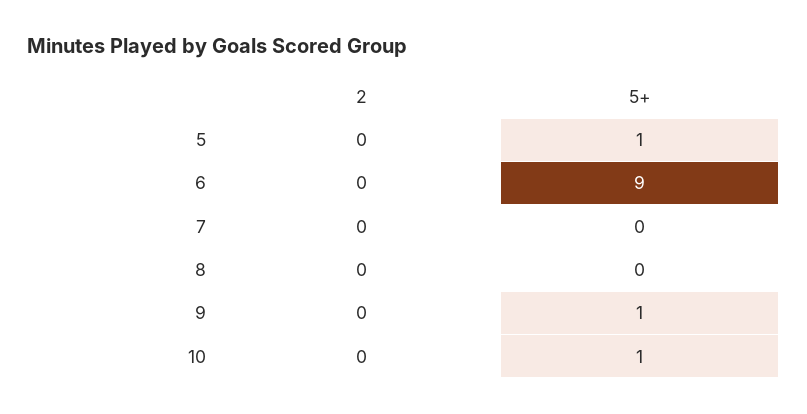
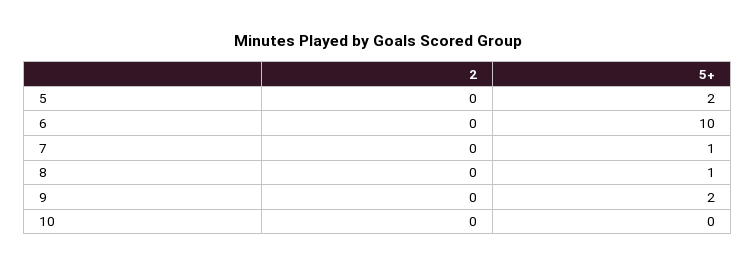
  {
    "2": {
      "5": 0,
      "6": 0,
      "7": 0,
      "8": 0,
      "9": 0,
      "10": 0
    },
    "5+": {
-     "5": 1,
+     "5": 2,
-     "6": 9,
+     "6": 10,
-     "7": 0,
+     "7": 1,
-     "8": 0,
+     "8": 1,
-     "9": 1,
+     "9": 2,
-     "10": 1
+     "10": 0
    }
  }

